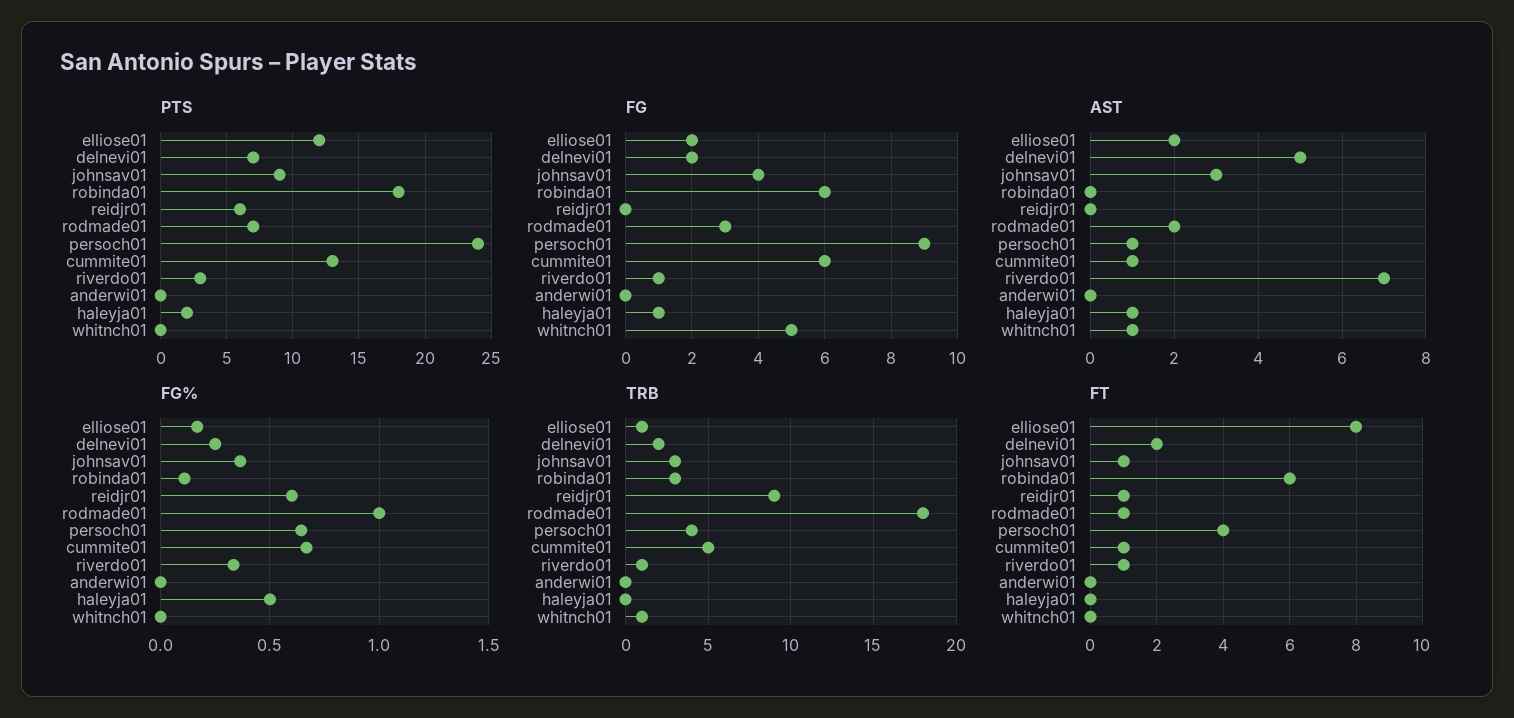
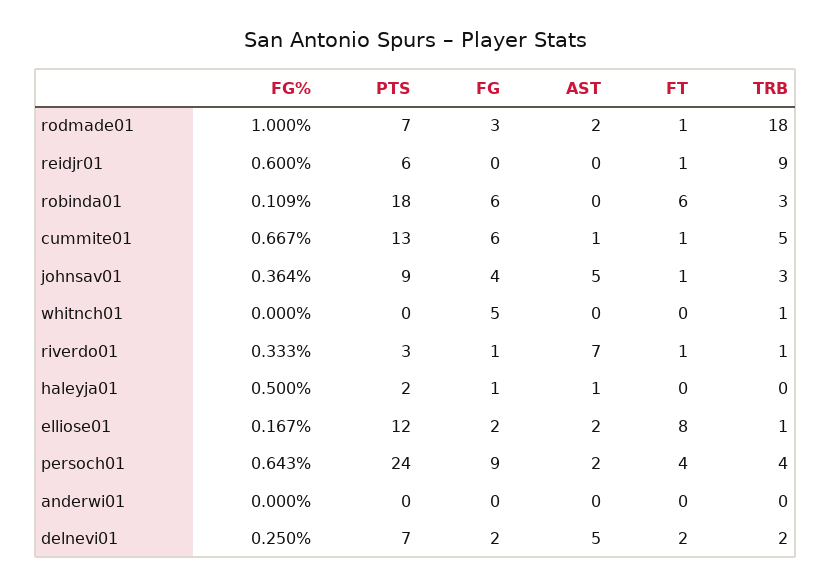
  {
    "PTS": {
      "elliose01": 12,
      "delnevi01": 7,
      "johnsav01": 9,
      "robinda01": 18,
      "reidjr01": 6,
      "rodmade01": 7,
      "persoch01": 24,
      "cummite01": 13,
      "riverdo01": 3,
      "anderwi01": 0,
      "haleyja01": 2,
      "whitnch01": 0
    },
    "FG": {
      "elliose01": 2,
      "delnevi01": 2,
      "johnsav01": 4,
      "robinda01": 6,
      "reidjr01": 0,
      "rodmade01": 3,
      "persoch01": 9,
      "cummite01": 6,
      "riverdo01": 1,
      "anderwi01": 0,
      "haleyja01": 1,
      "whitnch01": 5
    },
    "AST": {
      "elliose01": 2,
      "delnevi01": 5,
-     "johnsav01": 3,
+     "johnsav01": 5,
      "robinda01": 0,
      "reidjr01": 0,
      "rodmade01": 2,
-     "persoch01": 1,
+     "persoch01": 2,
      "cummite01": 1,
      "riverdo01": 7,
      "anderwi01": 0,
      "haleyja01": 1,
-     "whitnch01": 1
+     "whitnch01": 0
    },
    "FG%": {
      "elliose01": 0.167,
      "delnevi01": 0.25,
      "johnsav01": 0.364,
      "robinda01": 0.109,
      "reidjr01": 0.6,
      "rodmade01": 1,
      "persoch01": 0.643,
      "cummite01": 0.667,
      "riverdo01": 0.333,
      "anderwi01": 0,
      "haleyja01": 0.5,
      "whitnch01": 0
    },
    "TRB": {
      "elliose01": 1,
      "delnevi01": 2,
      "johnsav01": 3,
      "robinda01": 3,
      "reidjr01": 9,
      "rodmade01": 18,
      "persoch01": 4,
      "cummite01": 5,
      "riverdo01": 1,
      "anderwi01": 0,
      "haleyja01": 0,
      "whitnch01": 1
    },
    "FT": {
      "elliose01": 8,
      "delnevi01": 2,
      "johnsav01": 1,
      "robinda01": 6,
      "reidjr01": 1,
      "rodmade01": 1,
      "persoch01": 4,
      "cummite01": 1,
      "riverdo01": 1,
      "anderwi01": 0,
      "haleyja01": 0,
      "whitnch01": 0
    }
  }

